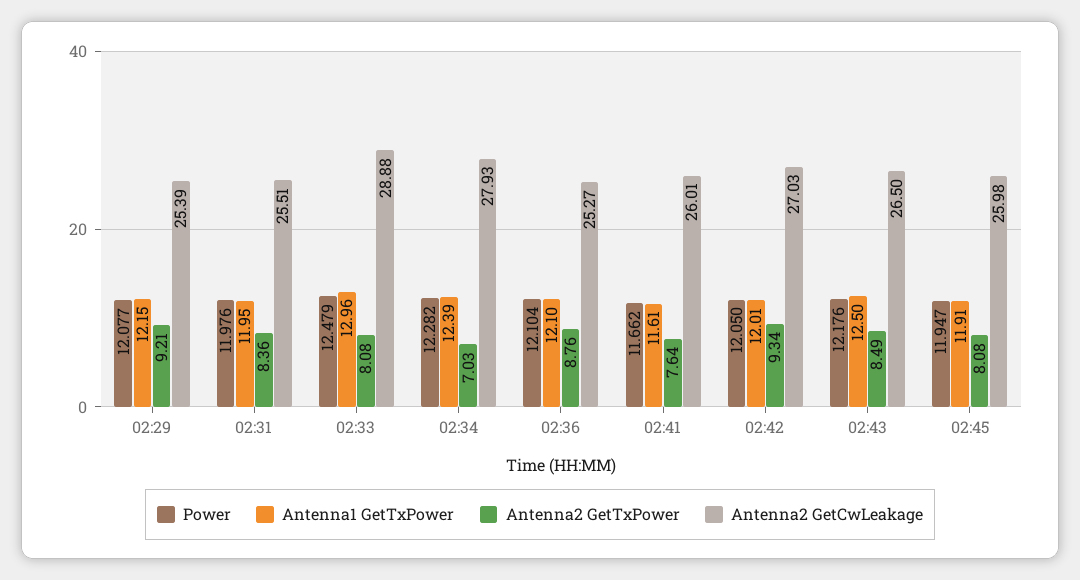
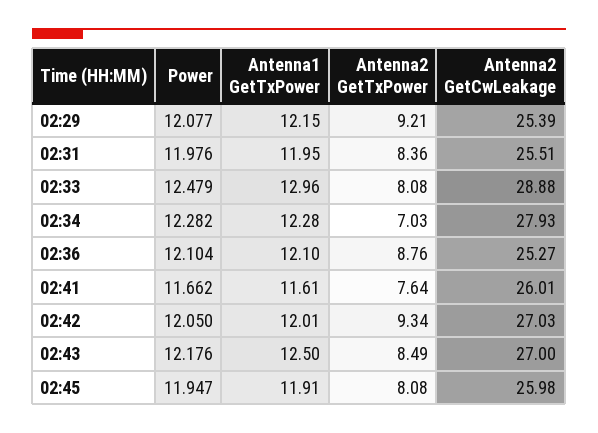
  {
    "Power": {
      "02:29": 12.077,
      "02:31": 11.976,
      "02:33": 12.479,
      "02:34": 12.282,
      "02:36": 12.104,
      "02:41": 11.662,
      "02:42": 12.05,
      "02:43": 12.176,
      "02:45": 11.947
    },
    "Antenna1 GetTxPower": {
      "02:29": 12.15,
      "02:31": 11.95,
      "02:33": 12.96,
-     "02:34": 12.39,
+     "02:34": 12.28,
      "02:36": 12.1,
      "02:41": 11.61,
      "02:42": 12.01,
      "02:43": 12.5,
      "02:45": 11.91
    },
    "Antenna2 GetTxPower": {
      "02:29": 9.21,
      "02:31": 8.36,
      "02:33": 8.08,
      "02:34": 7.03,
      "02:36": 8.76,
      "02:41": 7.64,
      "02:42": 9.34,
      "02:43": 8.49,
      "02:45": 8.08
    },
    "Antenna2 GetCwLeakage": {
      "02:29": 25.39,
      "02:31": 25.51,
      "02:33": 28.88,
      "02:34": 27.93,
      "02:36": 25.27,
      "02:41": 26.01,
      "02:42": 27.03,
-     "02:43": 26.5,
+     "02:43": 27,
      "02:45": 25.98
    }
  }

